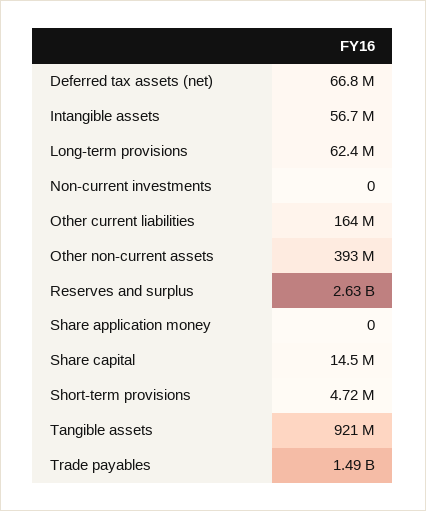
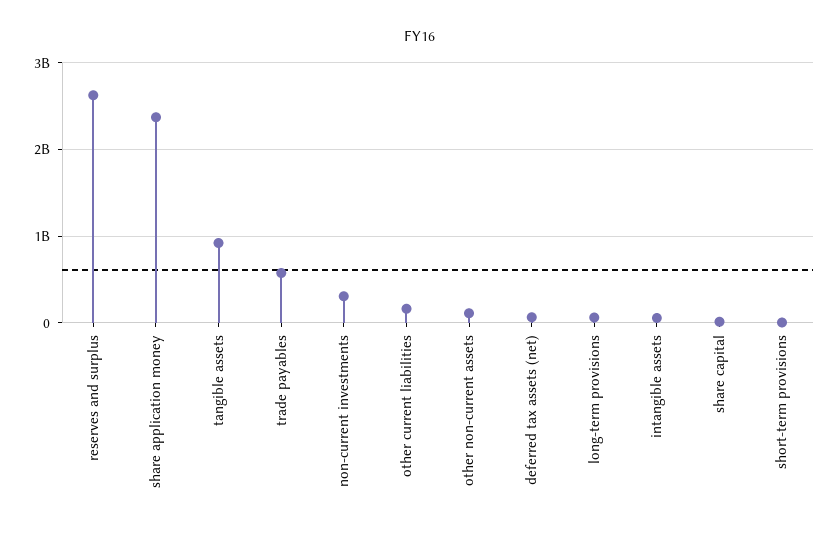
  {
    "Deferred tax assets (net)": 66800000,
    "Intangible assets": 56700000,
    "Long-term provisions": 62400000,
-   "Non-current investments": 0,
+   "Non-current investments": 300000000,
    "Other current liabilities": 164000000,
-   "Other non-current assets": 393000000,
+   "Other non-current assets": 100000000,
    "Reserves and surplus": 2630000000,
-   "Share application money": 0,
+   "Share application money": 2400000000,
    "Share capital": 14500000,
    "Short-term provisions": 4720000,
    "Tangible assets": 921000000,
-   "Trade payables": 1490000000
+   "Trade payables": 600000000
  }

